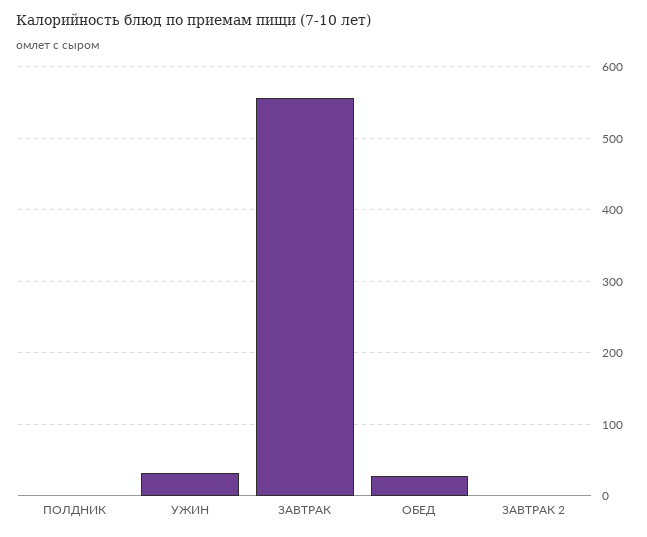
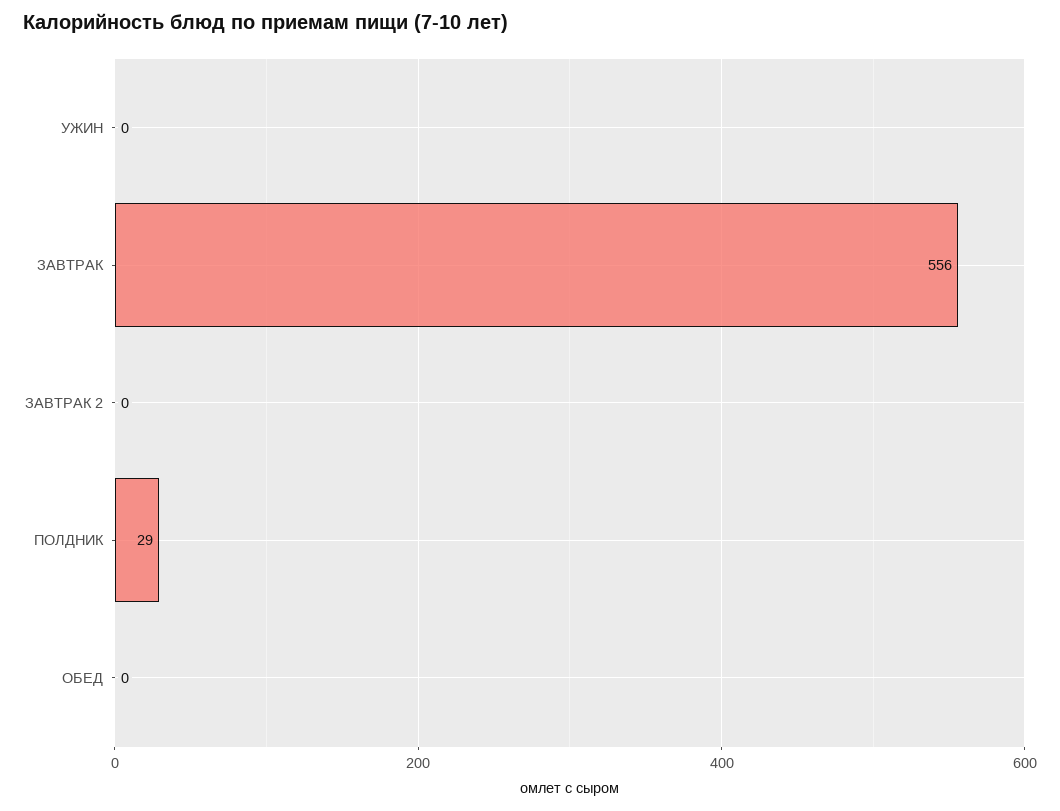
  {
-   "ПОЛДНИК": 0,
+   "ПОЛДНИК": 29,
-   "УЖИН": 30,
+   "УЖИН": 0,
    "ЗАВТРАК": 556,
-   "ОБЕД": 30,
+   "ОБЕД": 0,
    "ЗАВТРАК 2": 0
  }

